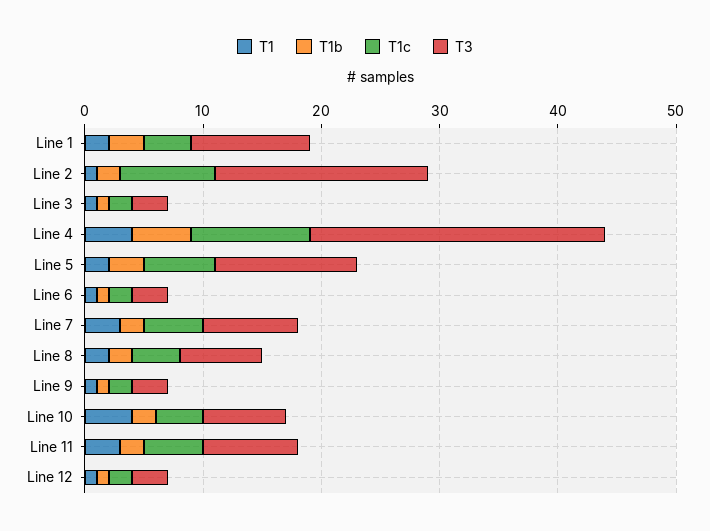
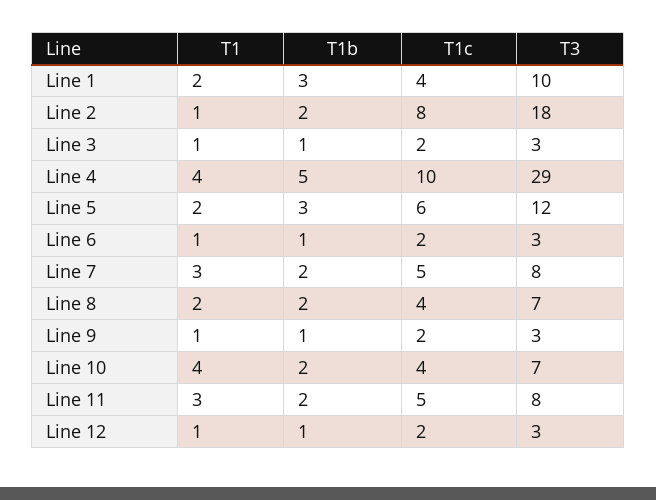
  {
    "T1": {
      "Line 1": 2,
      "Line 2": 1,
      "Line 3": 1,
      "Line 4": 4,
      "Line 5": 2,
      "Line 6": 1,
      "Line 7": 3,
      "Line 8": 2,
      "Line 9": 1,
      "Line 10": 4,
      "Line 11": 3,
      "Line 12": 1
    },
    "T1b": {
      "Line 1": 3,
      "Line 2": 2,
      "Line 3": 1,
      "Line 4": 5,
      "Line 5": 3,
      "Line 6": 1,
      "Line 7": 2,
      "Line 8": 2,
      "Line 9": 1,
      "Line 10": 2,
      "Line 11": 2,
      "Line 12": 1
    },
    "T1c": {
      "Line 1": 4,
      "Line 2": 8,
      "Line 3": 2,
      "Line 4": 10,
      "Line 5": 6,
      "Line 6": 2,
      "Line 7": 5,
      "Line 8": 4,
      "Line 9": 2,
      "Line 10": 4,
      "Line 11": 5,
      "Line 12": 2
    },
    "T3": {
      "Line 1": 10,
      "Line 2": 18,
      "Line 3": 3,
-     "Line 4": 25,
+     "Line 4": 29,
      "Line 5": 12,
      "Line 6": 3,
      "Line 7": 8,
      "Line 8": 7,
      "Line 9": 3,
      "Line 10": 7,
      "Line 11": 8,
      "Line 12": 3
    }
  }

